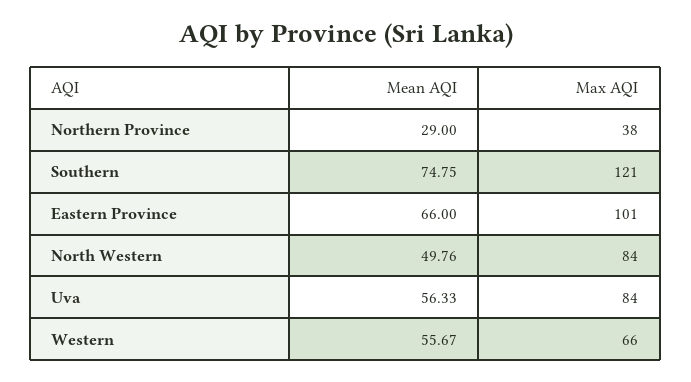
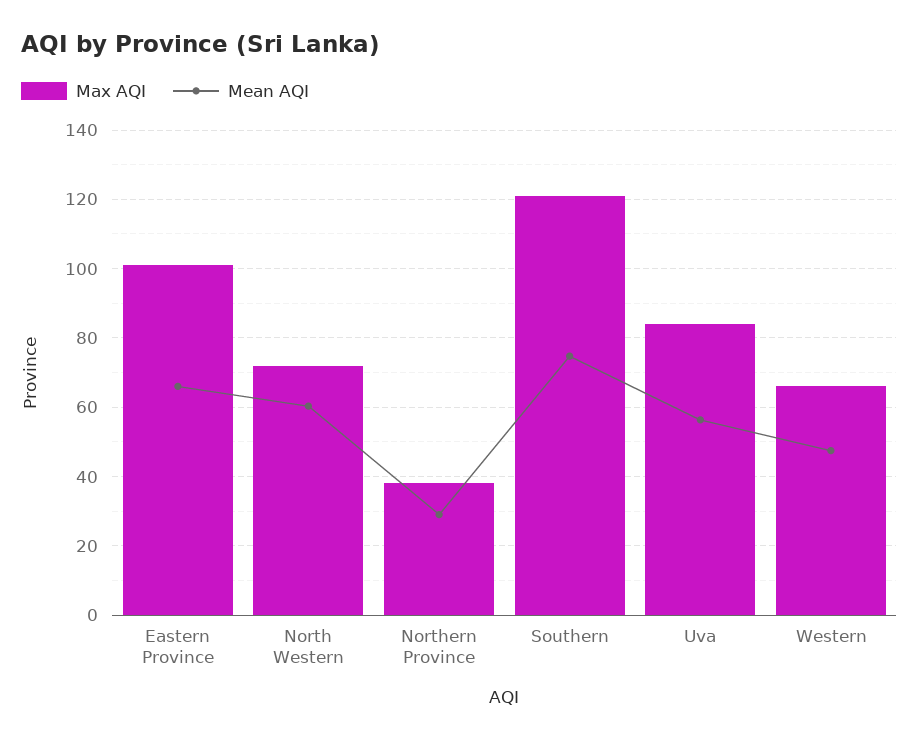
  {
    "Mean AQI": {
      "Northern Province": 29,
      "Southern": 74.75,
      "Eastern Province": 66,
-     "North Western": 49.76,
+     "North Western": 60,
      "Uva": 56.33,
-     "Western": 55.67
+     "Western": 48
    },
    "Max AQI": {
      "Northern Province": 38,
      "Southern": 121,
      "Eastern Province": 101,
-     "North Western": 84,
+     "North Western": 72,
      "Uva": 84,
      "Western": 66
    }
  }

